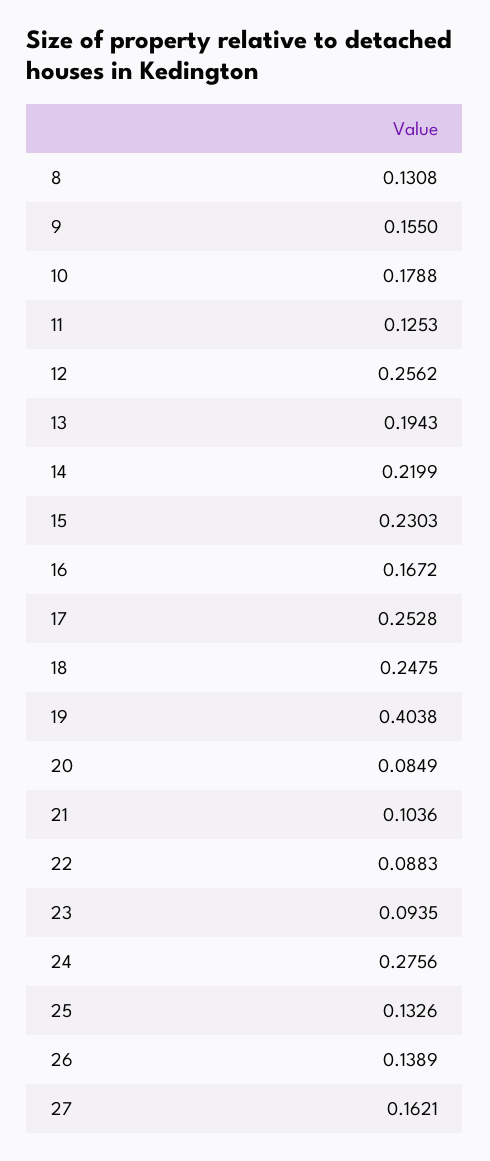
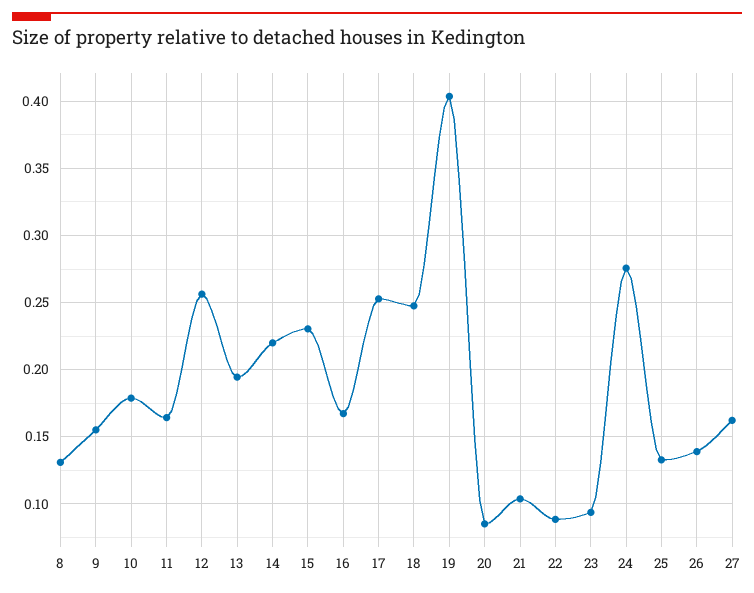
  {
    "8": 0.1308,
    "9": 0.155,
    "10": 0.1788,
-   "11": 0.1253,
+   "11": 0.165,
    "12": 0.2562,
    "13": 0.1943,
    "14": 0.2199,
    "15": 0.2303,
    "16": 0.1672,
    "17": 0.2528,
    "18": 0.2475,
    "19": 0.4038,
    "20": 0.0849,
    "21": 0.1036,
    "22": 0.0883,
    "23": 0.0935,
    "24": 0.2756,
    "25": 0.1326,
    "26": 0.1389,
    "27": 0.1621
  }

